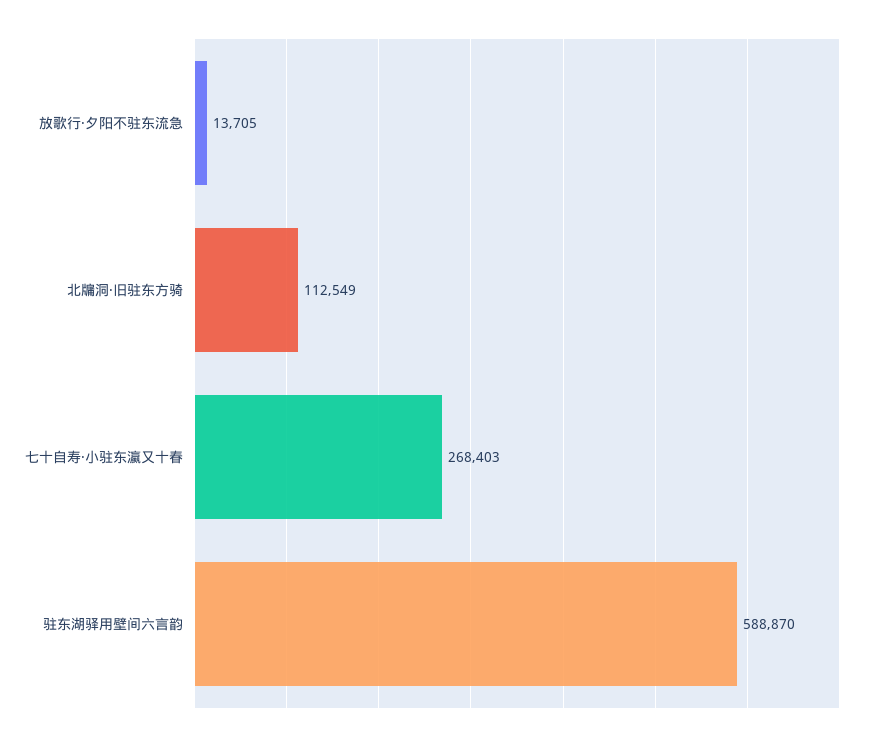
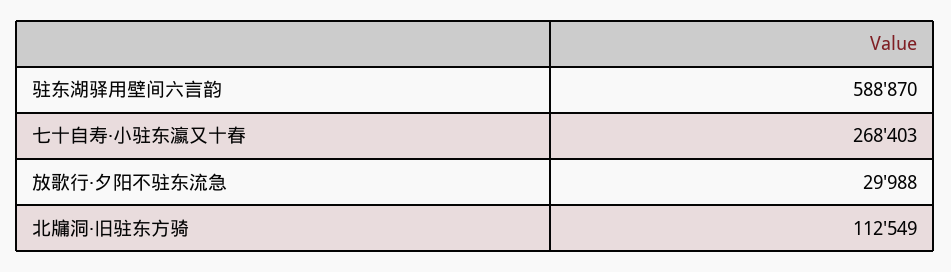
  {
-   "放歌行·夕阳不驻东流急": 13705,
+   "放歌行·夕阳不驻东流急": 29988,
    "北牖洞·旧驻东方骑": 112549,
    "七十自寿·小驻东瀛又十春": 268403,
    "驻东湖驿用壁间六言韵": 588870
  }

